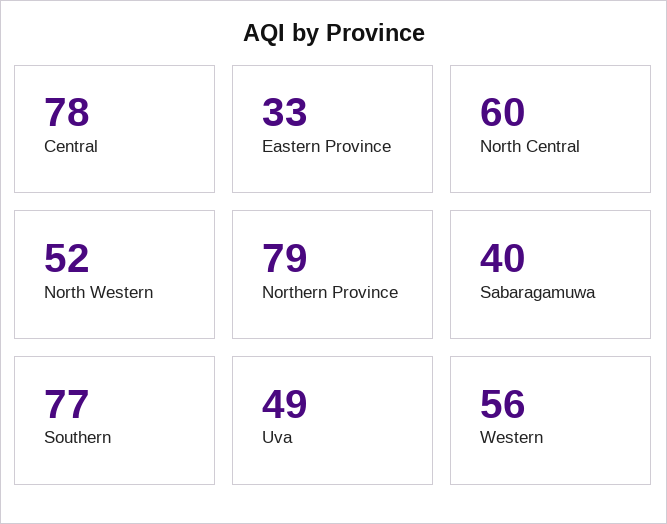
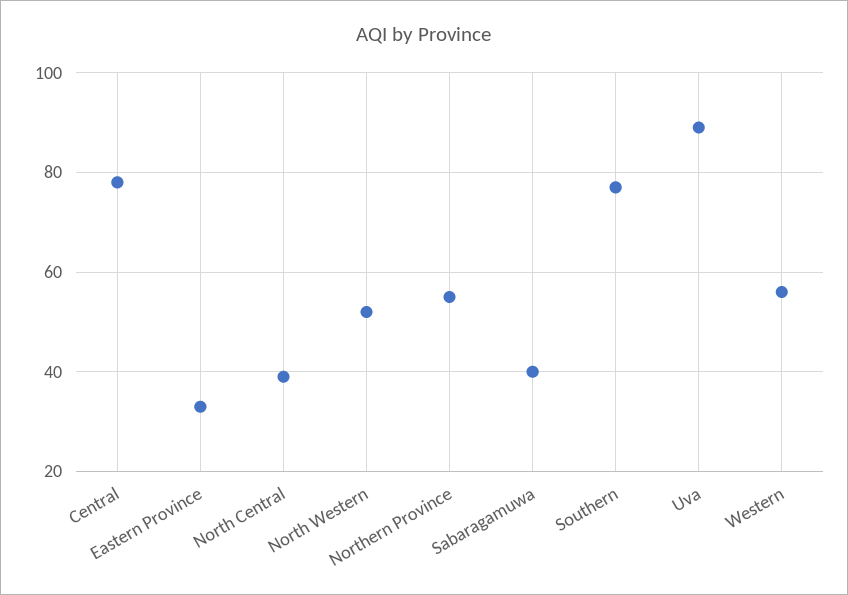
  {
    "Central": 78,
    "Eastern Province": 33,
-   "North Central": 60,
+   "North Central": 40,
    "North Western": 52,
-   "Northern Province": 79,
+   "Northern Province": 55,
    "Sabaragamuwa": 40,
    "Southern": 77,
-   "Uva": 49,
+   "Uva": 90,
    "Western": 56
  }

